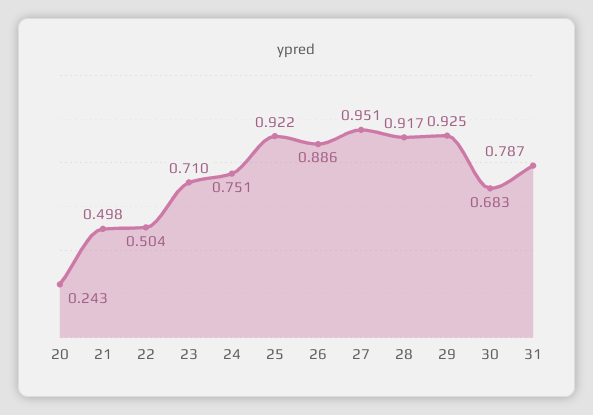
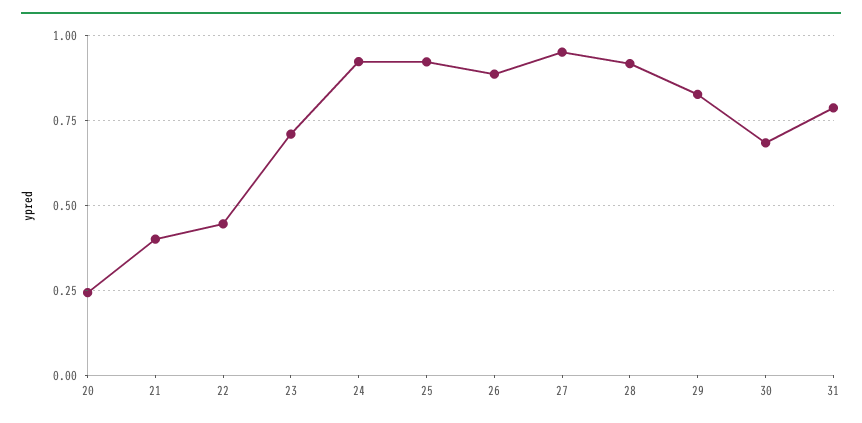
  {
    "20": 0.243,
-   "21": 0.498,
+   "21": 0.4,
-   "22": 0.504,
+   "22": 0.45,
    "23": 0.71,
-   "24": 0.751,
+   "24": 0.925,
    "25": 0.922,
    "26": 0.886,
    "27": 0.951,
    "28": 0.917,
-   "29": 0.925,
+   "29": 0.825,
    "30": 0.683,
    "31": 0.787
  }

